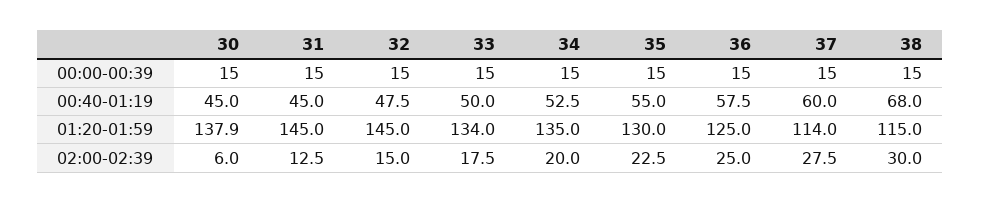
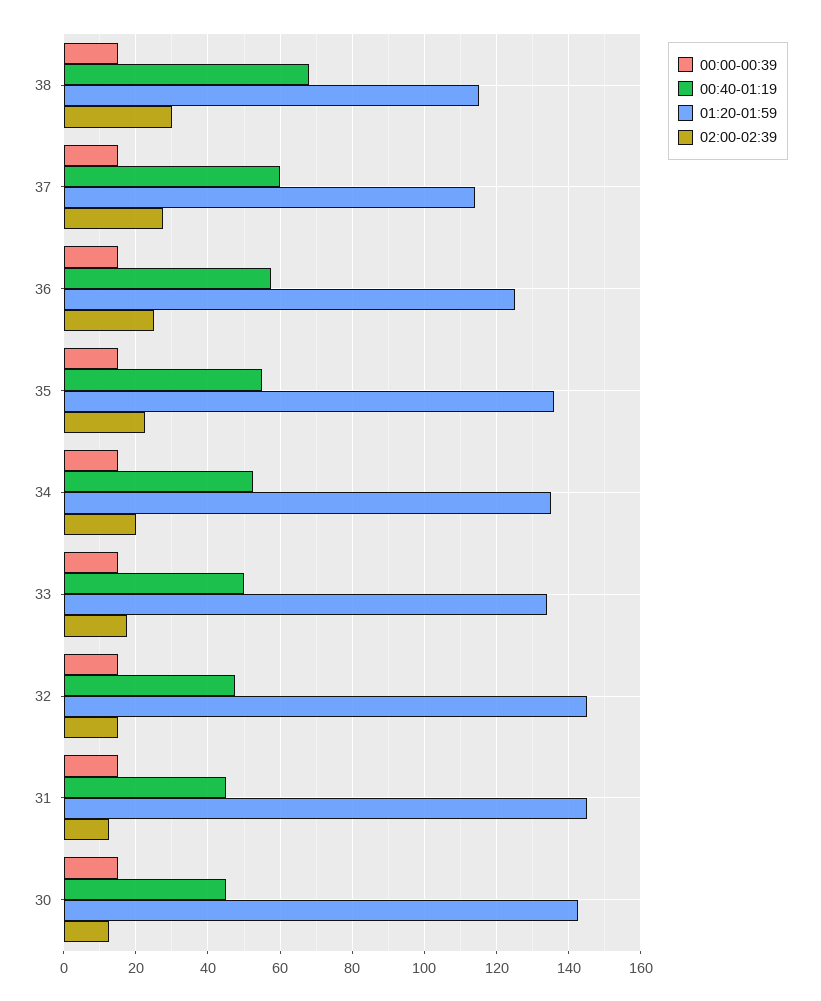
  {
    "00:00-00:39": {
      "30": 15,
      "31": 15,
      "32": 15,
      "33": 15,
      "34": 15,
      "35": 15,
      "36": 15,
      "37": 15,
      "38": 15
    },
    "00:40-01:19": {
      "30": 45,
      "31": 45,
      "32": 47.5,
      "33": 50,
      "34": 52.5,
      "35": 55,
      "36": 57.5,
      "37": 60,
      "38": 68
    },
    "01:20-01:59": {
-     "30": 137.9,
+     "30": 142,
      "31": 145,
      "32": 145,
      "33": 134,
      "34": 135,
-     "35": 130,
+     "35": 136,
      "36": 125,
      "37": 114,
      "38": 115
    },
    "02:00-02:39": {
-     "30": 6,
+     "30": 12,
      "31": 12.5,
      "32": 15,
      "33": 17.5,
      "34": 20,
      "35": 22.5,
      "36": 25,
      "37": 27.5,
      "38": 30
    }
  }

